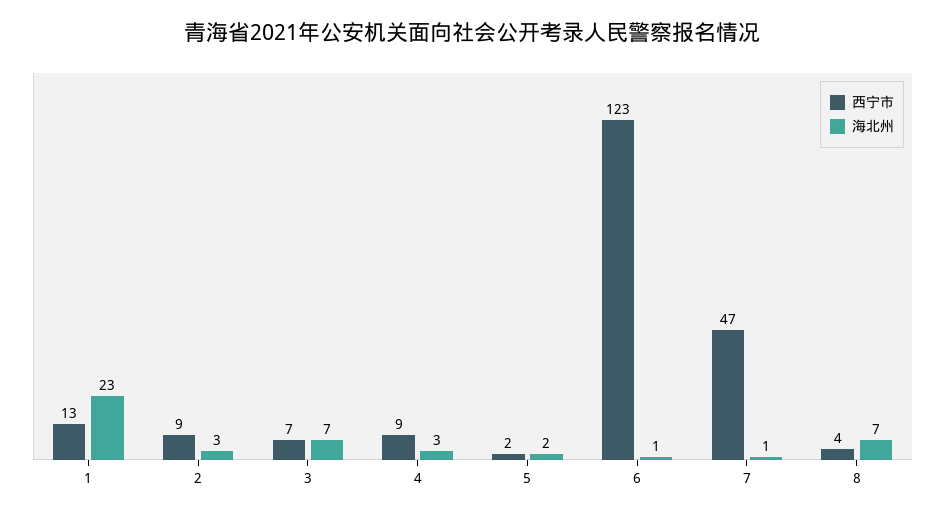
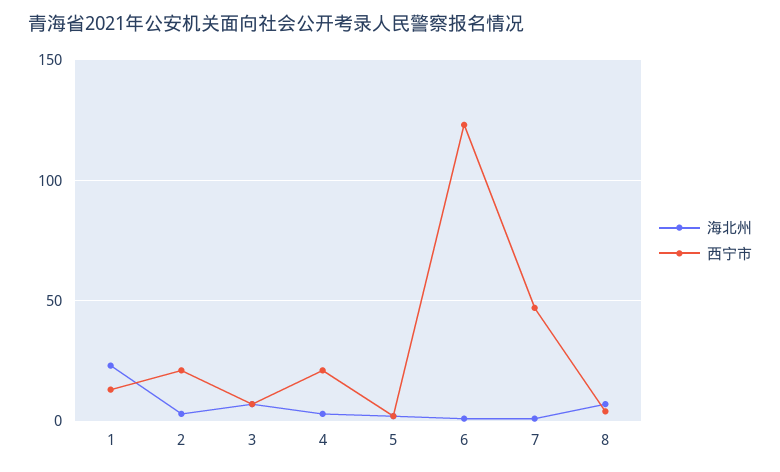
  {
    "西宁市": {
      "1": 13,
-     "2": 9,
+     "2": 20,
      "3": 7,
-     "4": 9,
+     "4": 20,
      "5": 2,
      "6": 123,
      "7": 47,
      "8": 4
    },
    "海北州": {
      "1": 23,
      "2": 3,
      "3": 7,
      "4": 3,
      "5": 2,
      "6": 1,
      "7": 1,
      "8": 7
    }
  }

